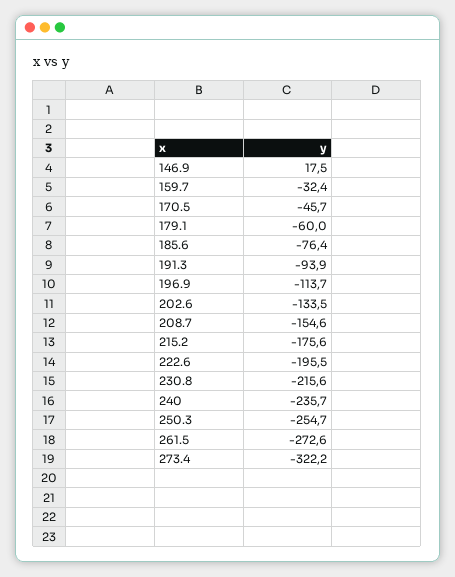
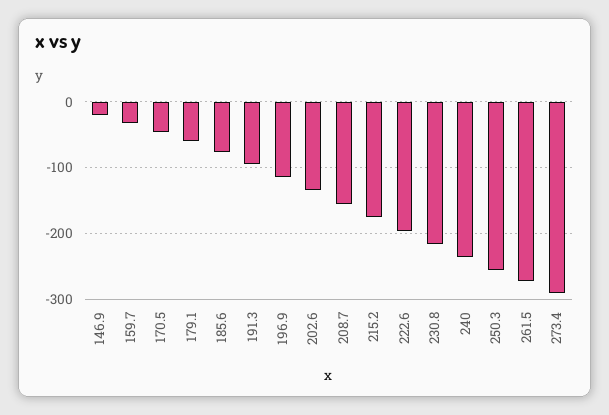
  {
-   "146.9": 17.5,
+   "146.9": -20,
    "159.7": -32.4,
    "170.5": -45.7,
    "179.1": -60,
    "185.6": -76.4,
    "191.3": -93.9,
    "196.9": -113.7,
    "202.6": -133.5,
    "208.7": -154.6,
    "215.2": -175.6,
    "222.6": -195.5,
    "230.8": -215.6,
    "240": -235.7,
    "250.3": -254.7,
    "261.5": -272.6,
-   "273.4": -322.2
+   "273.4": -290
  }

